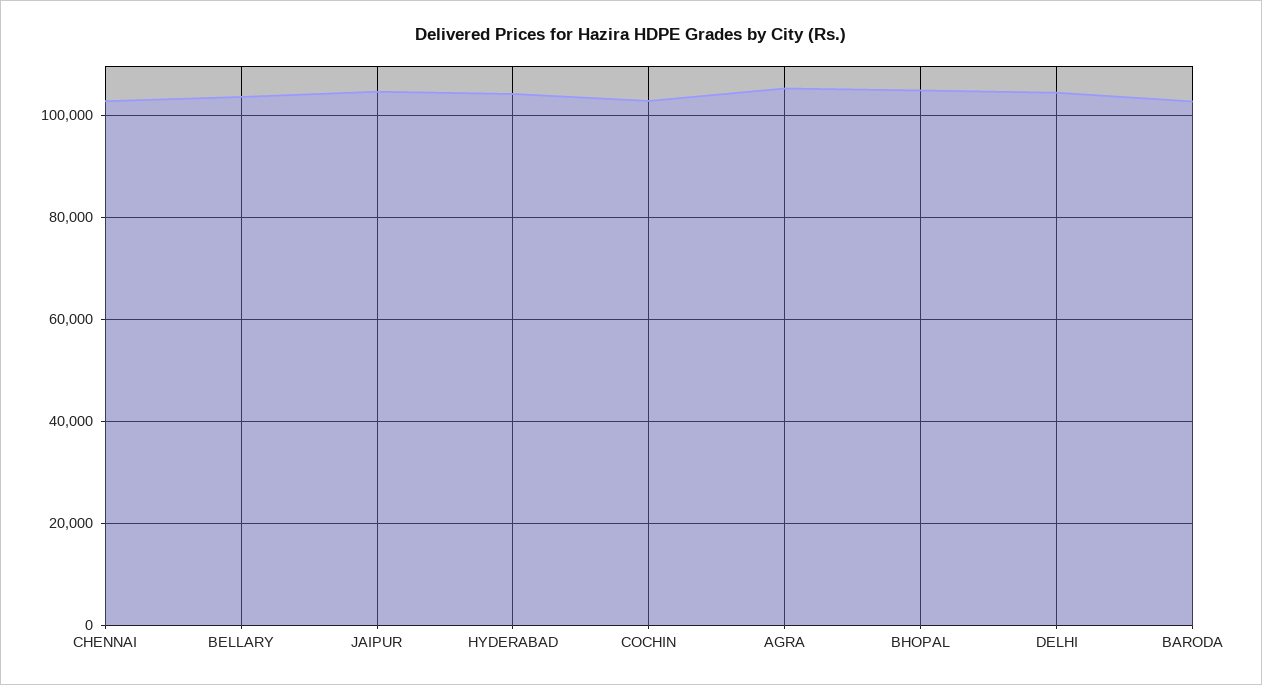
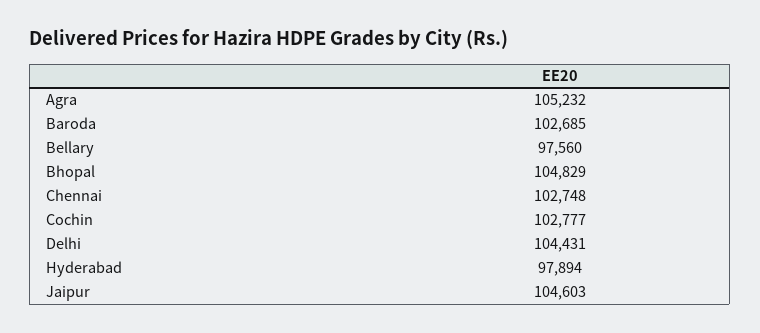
  {
    "CHENNAI": 102748,
-   "BELLARY": 104000,
+   "BELLARY": 97560,
    "JAIPUR": 104603,
-   "HYDERABAD": 104000,
+   "HYDERABAD": 97894,
    "COCHIN": 102777,
    "AGRA": 105232,
    "BHOPAL": 104829,
    "DELHI": 104431,
    "BARODA": 102685
  }

